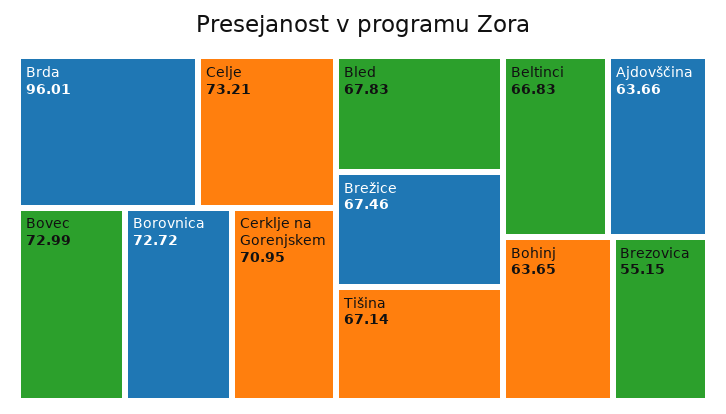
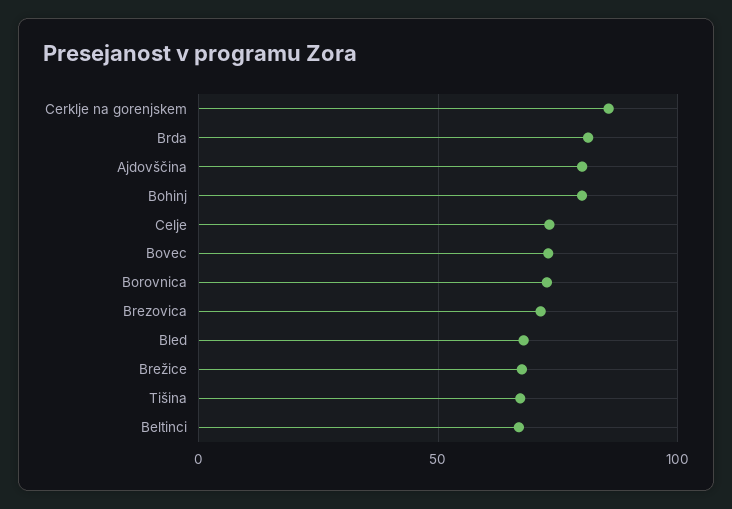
  {
-   "Brda": 96.01,
+   "Brda": 80,
    "Celje": 73.21,
    "Bovec": 72.99,
    "Borovnica": 72.72,
-   "Cerklje na Gorenjskem": 70.95,
+   "Cerklje na Gorenjskem": 85,
    "Bled": 67.83,
    "Brežice": 67.46,
    "Tišina": 67.14,
    "Beltinci": 66.83,
-   "Ajdovščina": 63.66,
+   "Ajdovščina": 80,
-   "Bohinj": 63.65,
+   "Bohinj": 80,
-   "Brezovica": 55.15
+   "Brezovica": 70
  }

